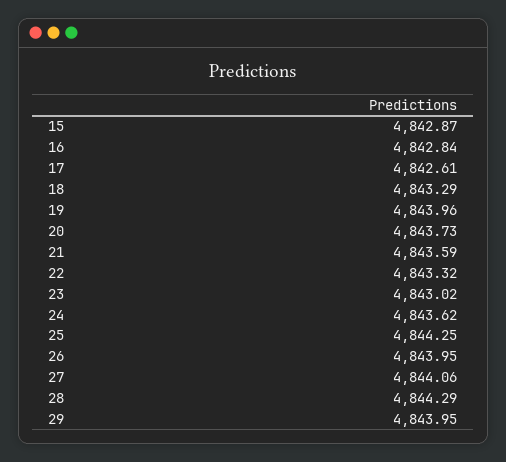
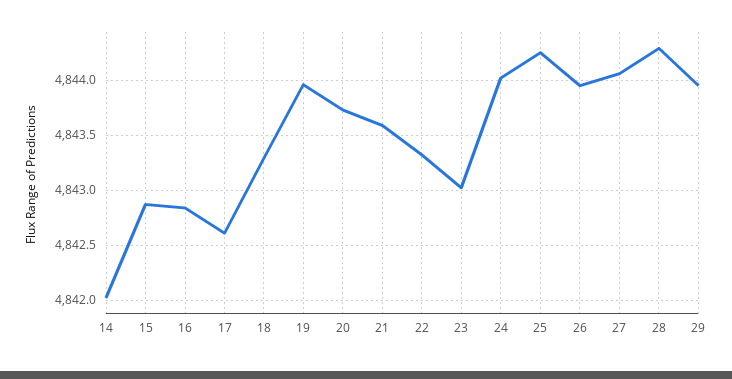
  {
    "15": 4842.87,
    "16": 4842.84,
    "17": 4842.61,
    "18": 4843.29,
    "19": 4843.96,
    "20": 4843.73,
    "21": 4843.59,
    "22": 4843.32,
    "23": 4843.02,
-   "24": 4843.62,
+   "24": 4844,
    "25": 4844.25,
    "26": 4843.95,
    "27": 4844.06,
    "28": 4844.29,
-   "29": 4843.95
+   "29": 4843.95,
+   "14": 4842
  }

